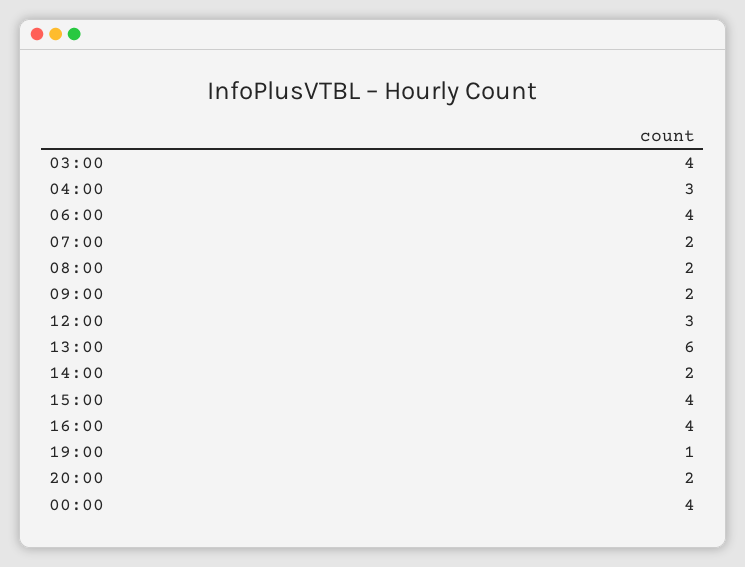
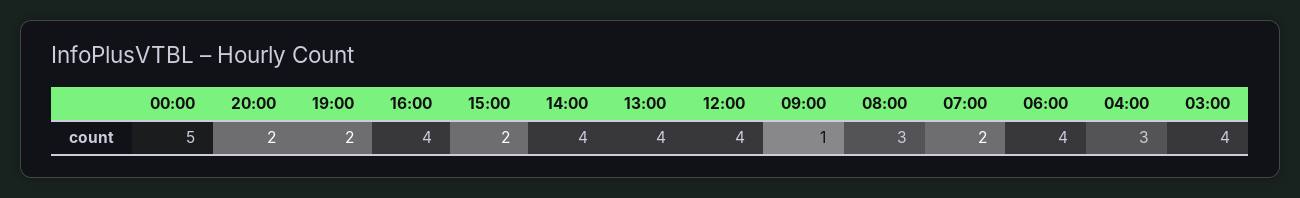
  {
    "03:00": 4,
    "04:00": 3,
    "06:00": 4,
    "07:00": 2,
-   "08:00": 2,
+   "08:00": 3,
-   "09:00": 2,
+   "09:00": 1,
-   "12:00": 3,
+   "12:00": 4,
-   "13:00": 6,
+   "13:00": 4,
-   "14:00": 2,
+   "14:00": 4,
-   "15:00": 4,
+   "15:00": 2,
    "16:00": 4,
-   "19:00": 1,
+   "19:00": 2,
    "20:00": 2,
-   "00:00": 4
+   "00:00": 5
  }

